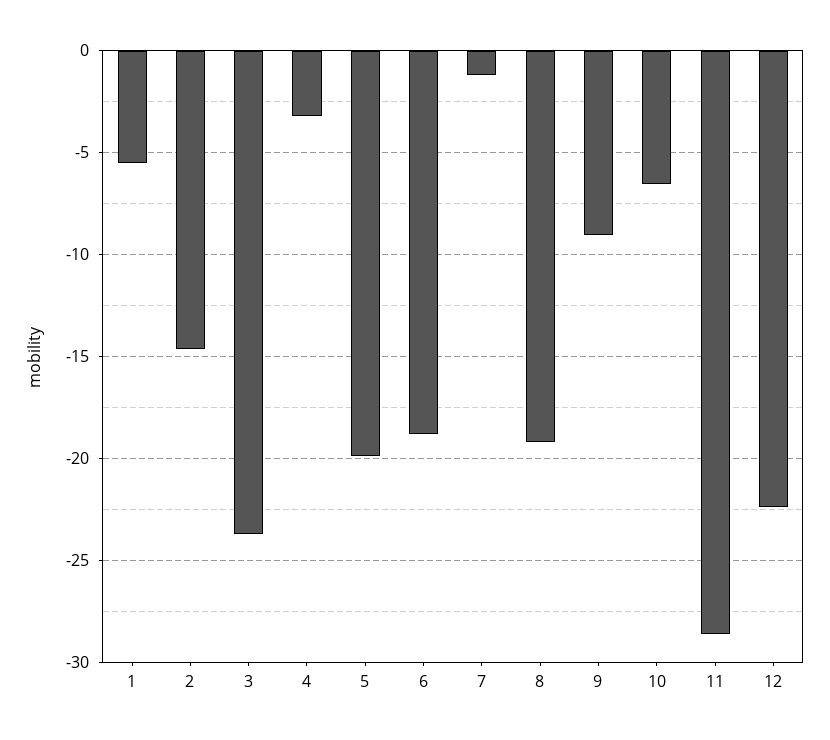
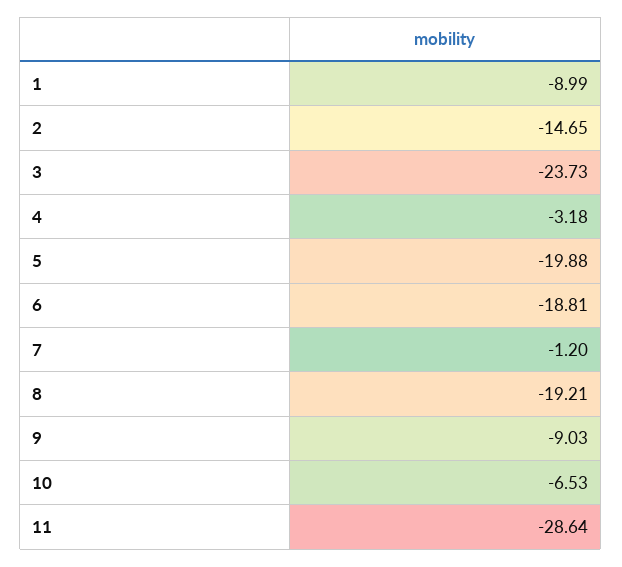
  {
-   "1": -5.5,
+   "1": -8.99,
    "2": -14.65,
    "3": -23.73,
    "4": -3.18,
    "5": -19.88,
    "6": -18.81,
    "7": -1.2,
    "8": -19.21,
    "9": -9.03,
    "10": -6.53,
-   "11": -28.64,
+   "11": -28.64
-   "12": -22.5
  }

